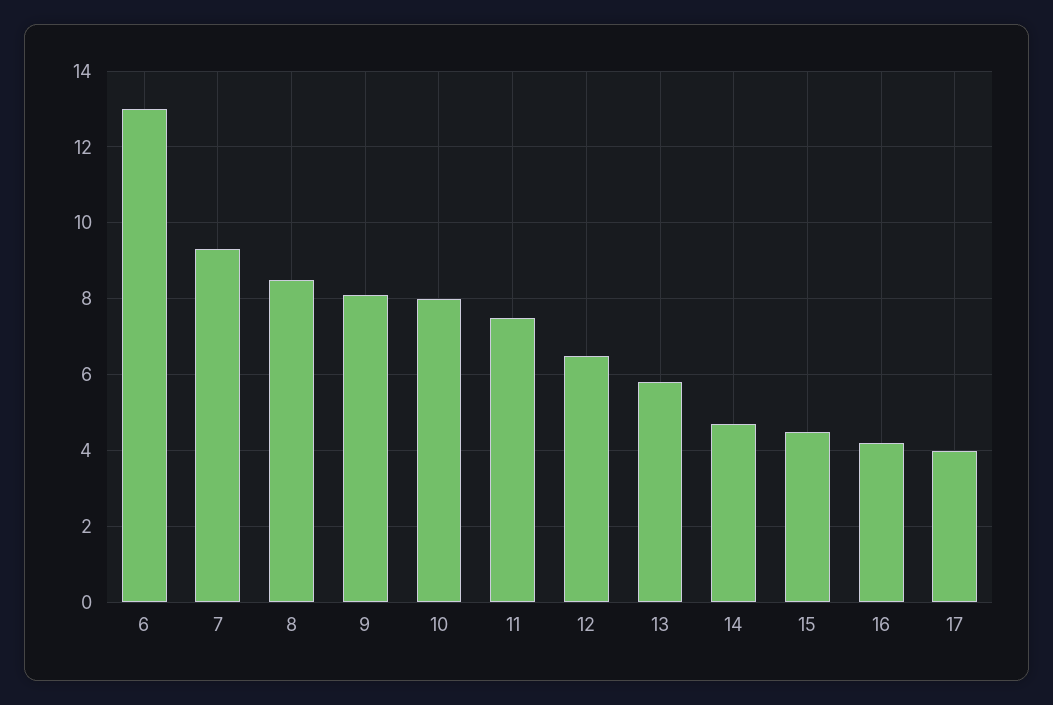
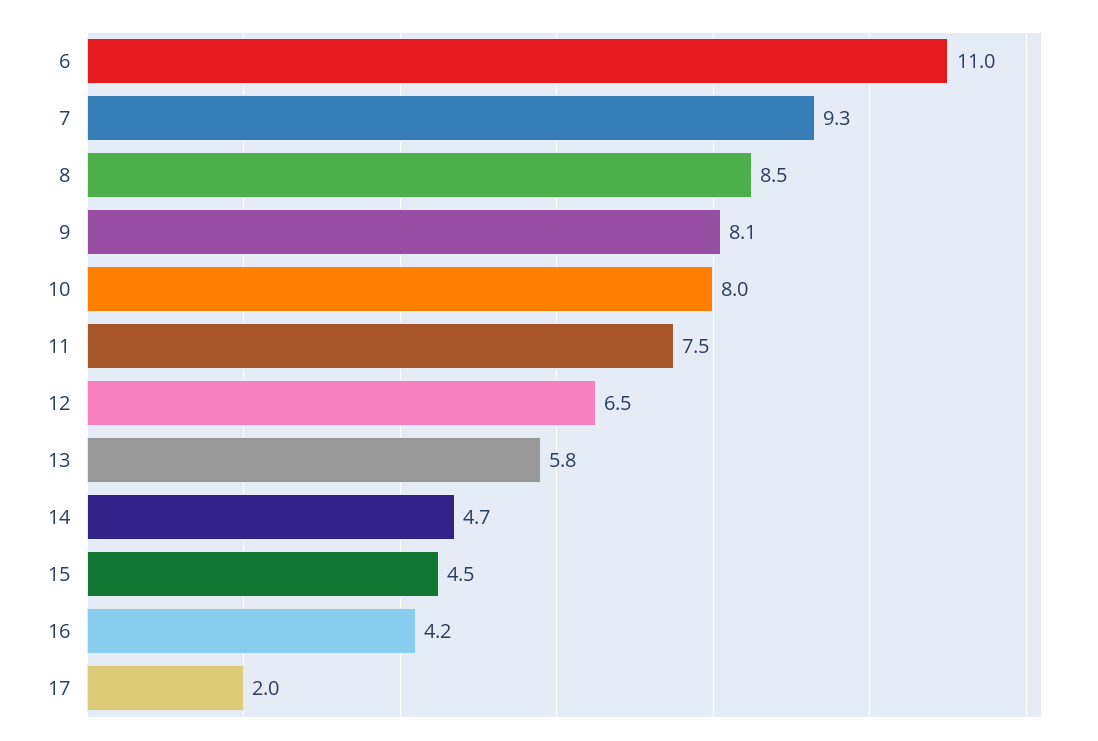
  {
-   "6": 13,
+   "6": 11,
    "7": 9.3,
    "8": 8.5,
    "9": 8.1,
    "10": 8,
    "11": 7.5,
    "12": 6.5,
    "13": 5.8,
    "14": 4.7,
    "15": 4.5,
    "16": 4.2,
-   "17": 4
+   "17": 2
  }

